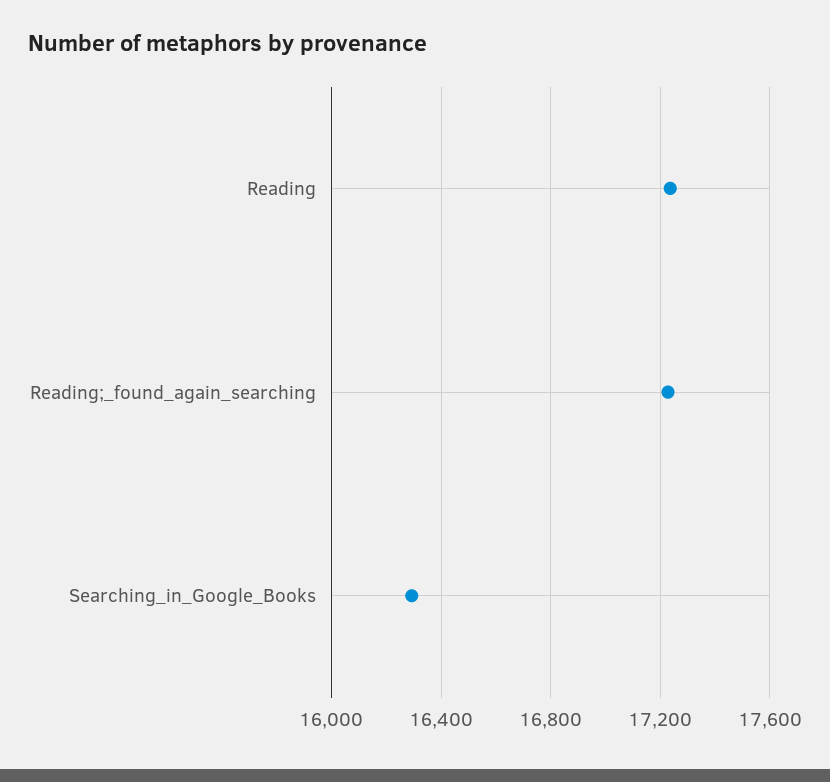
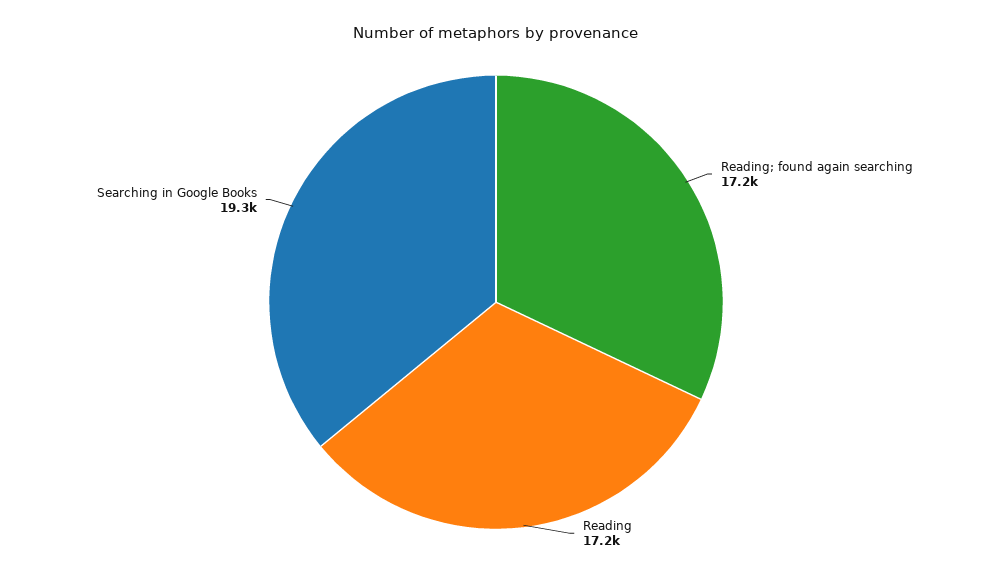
  {
    "Reading": 17200,
    "Reading;_found_again_searching": 17200,
-   "Searching_in_Google_Books": 16300
+   "Searching_in_Google_Books": 19300
  }

